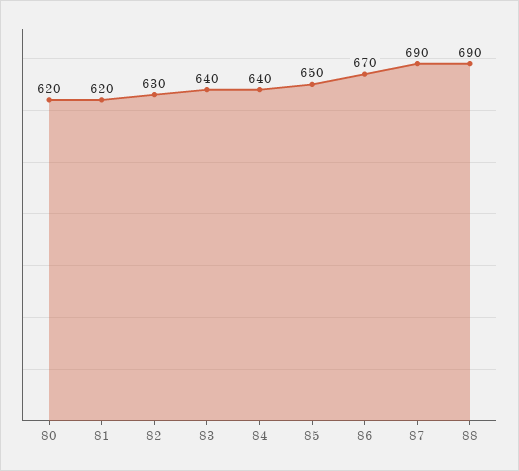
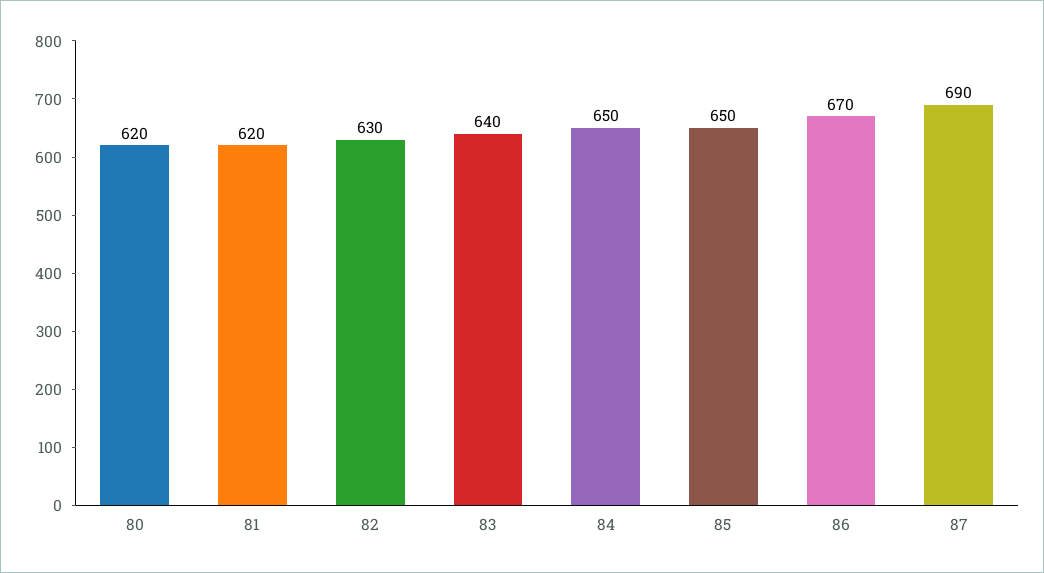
  {
    "80": 620,
    "81": 620,
    "82": 630,
    "83": 640,
-   "84": 640,
+   "84": 650,
    "85": 650,
    "86": 670,
-   "87": 690,
+   "87": 690
-   "88": 690
  }

